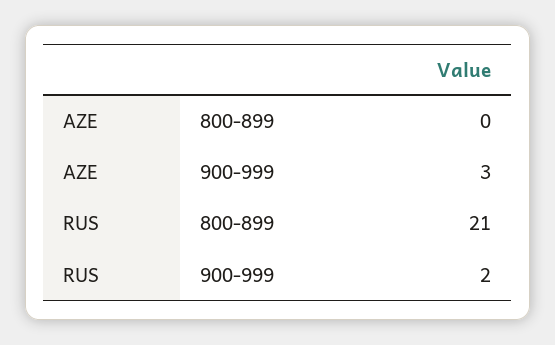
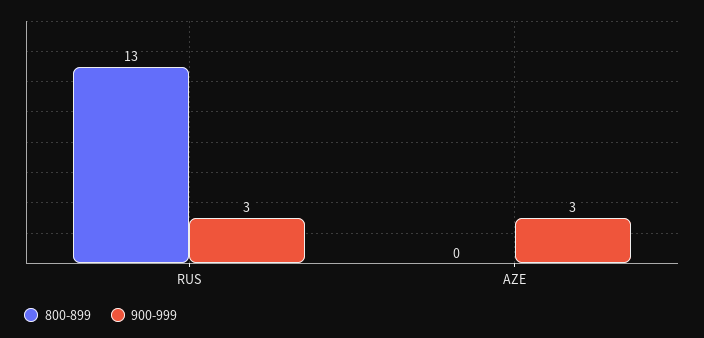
  {
    "800-899": {
      "AZE": 0,
-     "RUS": 21
+     "RUS": 13
    },
    "900-999": {
      "AZE": 3,
-     "RUS": 2
+     "RUS": 3
    }
  }

